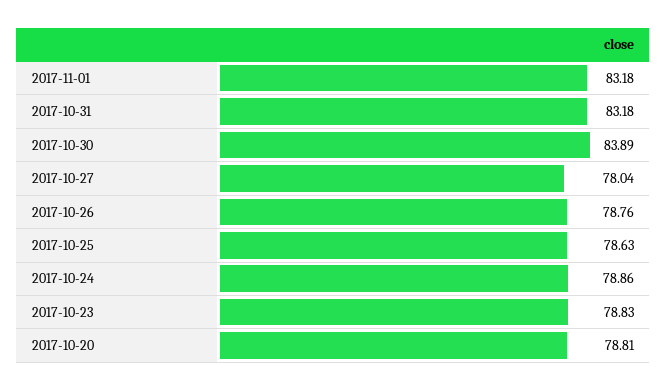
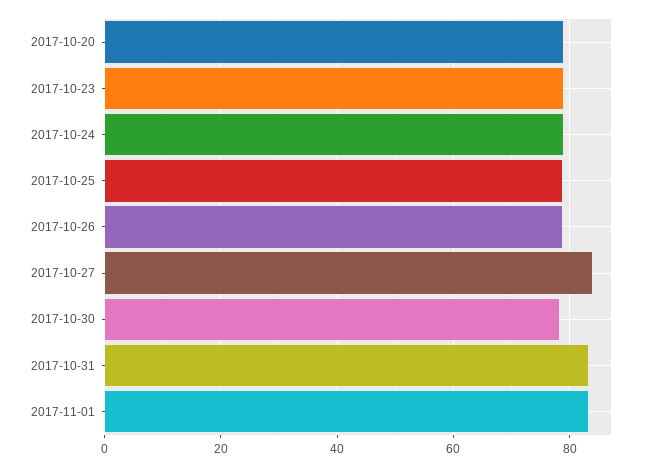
  {
    "2017-11-01": 83.18,
    "2017-10-31": 83.18,
-   "2017-10-30": 83.89,
+   "2017-10-30": 78,
-   "2017-10-27": 78.04,
+   "2017-10-27": 84,
    "2017-10-26": 78.76,
    "2017-10-25": 78.63,
    "2017-10-24": 78.86,
    "2017-10-23": 78.83,
    "2017-10-20": 78.81
  }

